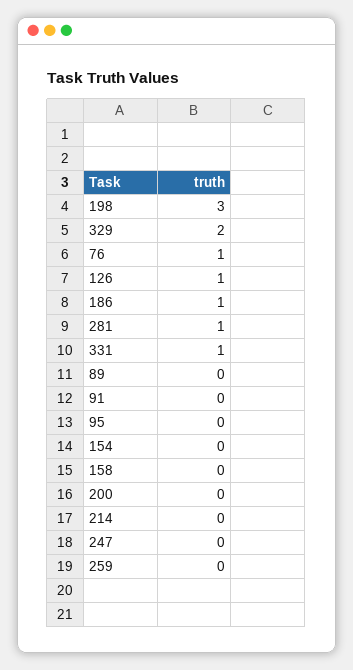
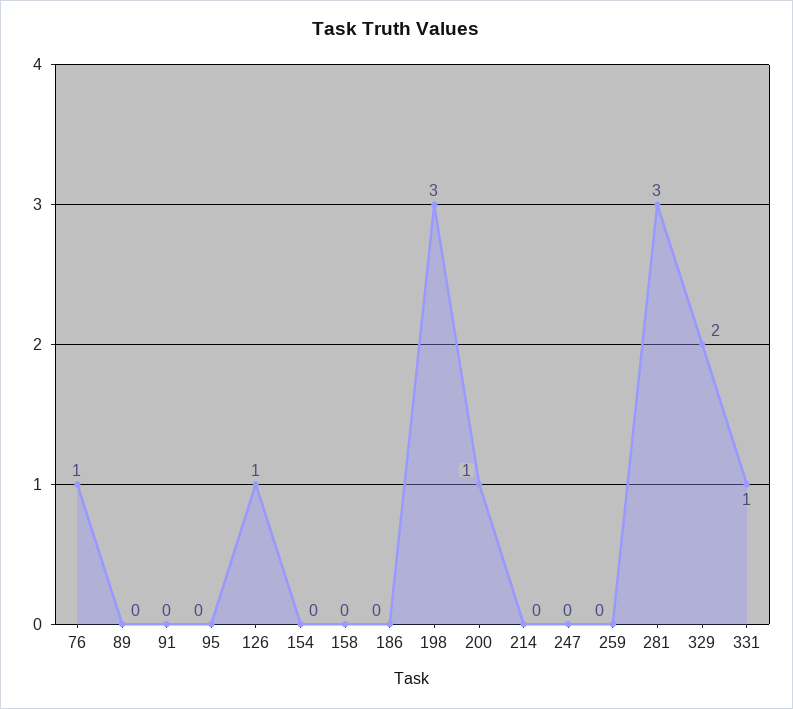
  {
    "198": 3,
    "329": 2,
    "76": 1,
    "126": 1,
-   "186": 1,
+   "186": 0,
-   "281": 1,
+   "281": 3,
    "331": 1,
    "89": 0,
    "91": 0,
    "95": 0,
    "154": 0,
    "158": 0,
-   "200": 0,
+   "200": 1,
    "214": 0,
    "247": 0,
    "259": 0
  }

